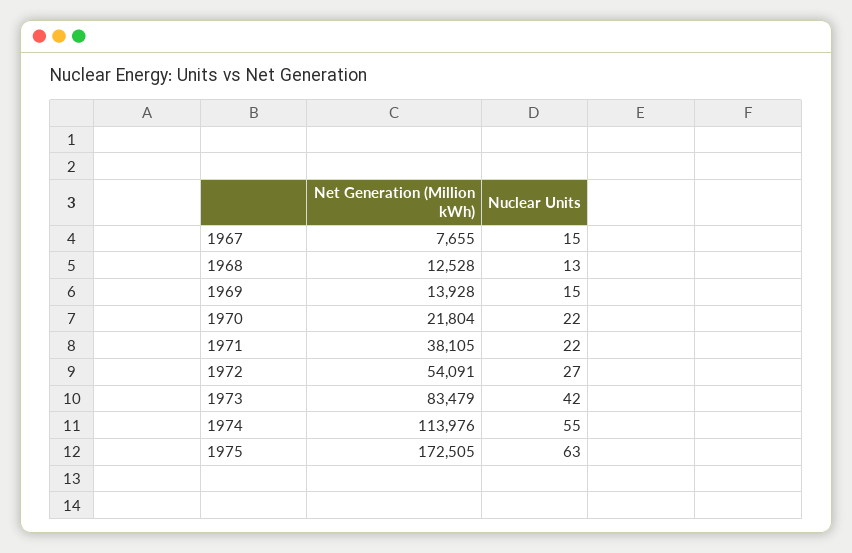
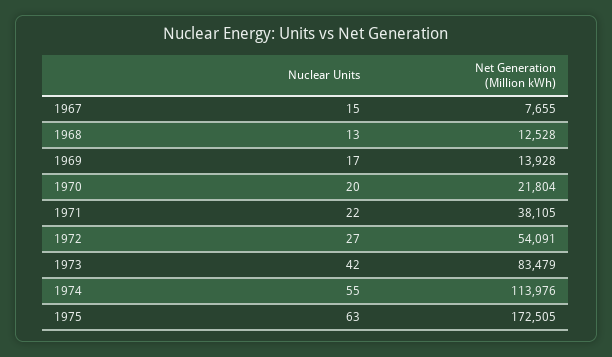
  {
    "Net Generation (Million kWh)": {
      "1967": 7655,
      "1968": 12528,
      "1969": 13928,
      "1970": 21804,
      "1971": 38105,
      "1972": 54091,
      "1973": 83479,
      "1974": 113976,
      "1975": 172505
    },
    "Nuclear Units": {
      "1967": 15,
      "1968": 13,
-     "1969": 15,
+     "1969": 17,
-     "1970": 22,
+     "1970": 20,
      "1971": 22,
      "1972": 27,
      "1973": 42,
      "1974": 55,
      "1975": 63
    }
  }

